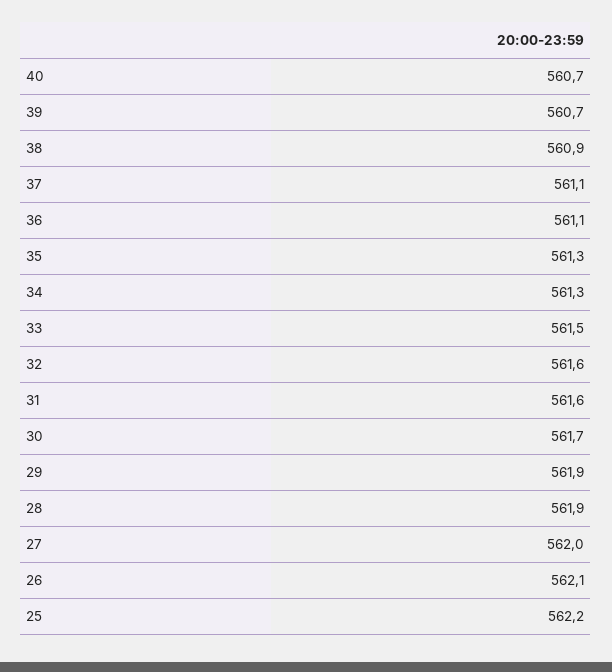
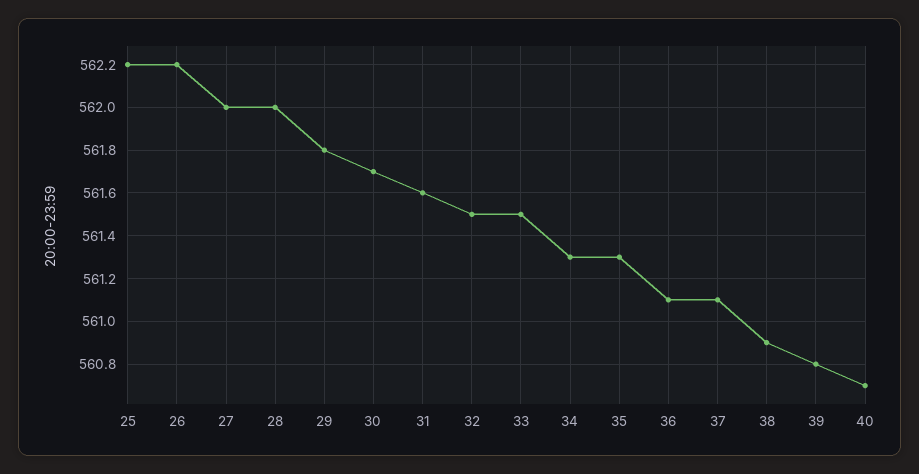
  {
    "40": 560.7,
-   "39": 560.7,
+   "39": 560.8,
    "38": 560.9,
    "37": 561.1,
    "36": 561.1,
    "35": 561.3,
    "34": 561.3,
    "33": 561.5,
-   "32": 561.6,
+   "32": 561.5,
    "31": 561.6,
    "30": 561.7,
-   "29": 561.9,
+   "29": 561.8,
-   "28": 561.9,
+   "28": 562,
    "27": 562,
-   "26": 562.1,
+   "26": 562.2,
    "25": 562.2
  }

